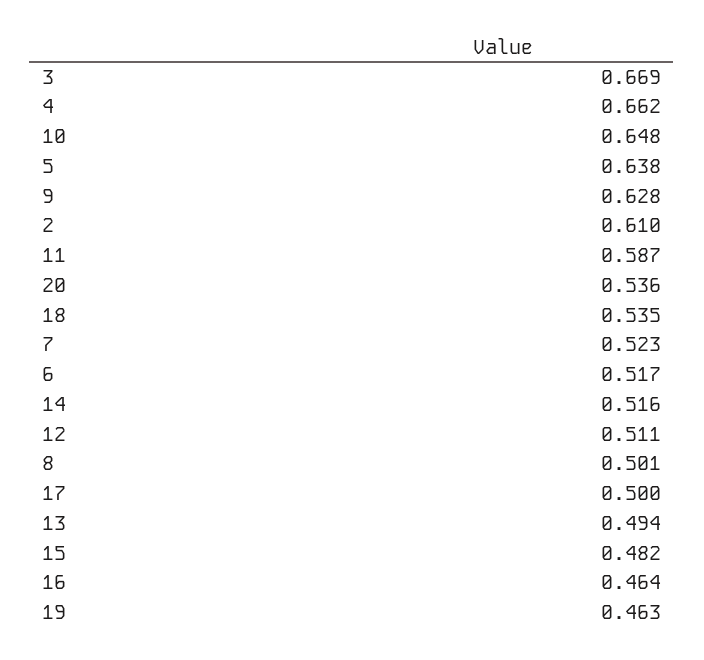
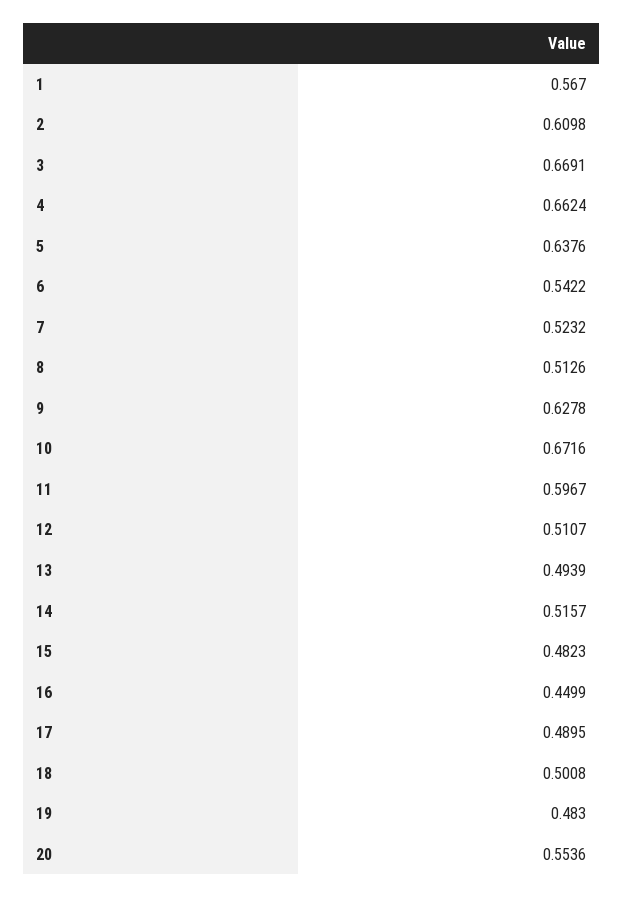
  {
    "3": 0.6691,
    "4": 0.6624,
-   "10": 0.648,
+   "10": 0.6716,
    "5": 0.6376,
    "9": 0.6278,
    "2": 0.6098,
-   "11": 0.587,
+   "11": 0.5967,
-   "20": 0.536,
+   "20": 0.5536,
-   "18": 0.535,
+   "18": 0.5008,
    "7": 0.5232,
-   "6": 0.517,
+   "6": 0.5422,
    "14": 0.5157,
    "12": 0.5107,
-   "8": 0.501,
+   "8": 0.5126,
-   "17": 0.5,
+   "17": 0.4895,
    "13": 0.4939,
    "15": 0.4823,
-   "16": 0.464,
+   "16": 0.4499,
-   "19": 0.463
+   "19": 0.483,
+   "1": 0.567
  }

